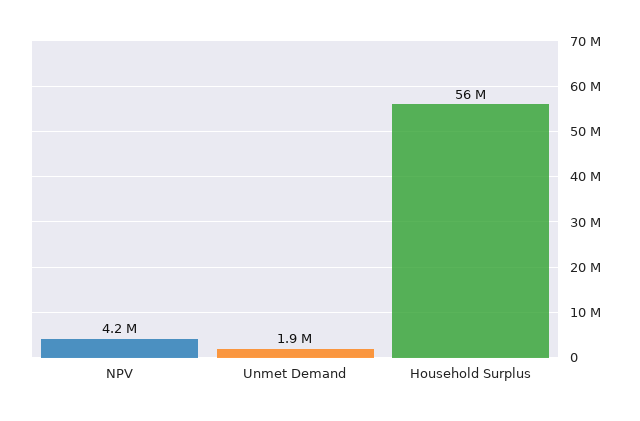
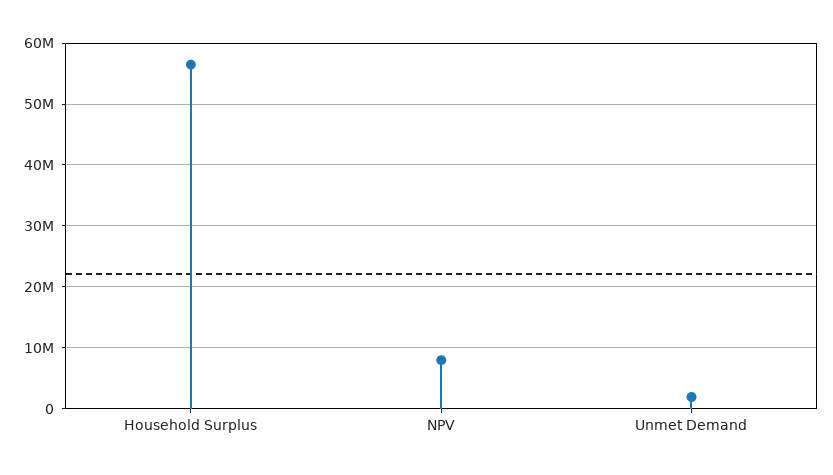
  {
-   "NPV": 4200000,
+   "NPV": 8000000,
    "Unmet Demand": 1900000,
    "Household Surplus": 56000000
  }

